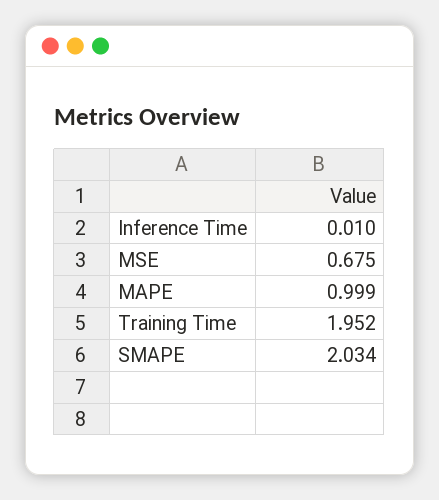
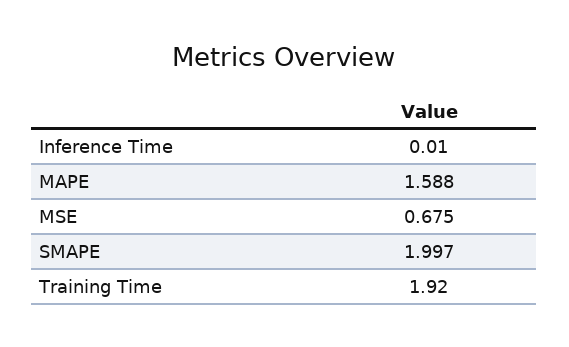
  {
    "Inference Time": 0.01,
    "MSE": 0.675,
-   "MAPE": 0.999,
+   "MAPE": 1.588,
-   "Training Time": 1.952,
+   "Training Time": 1.92,
-   "SMAPE": 2.034
+   "SMAPE": 1.997
  }

